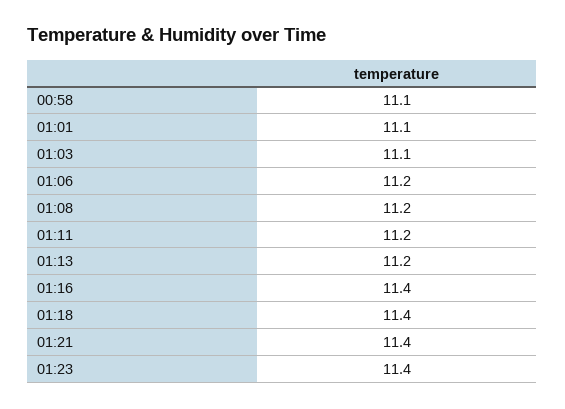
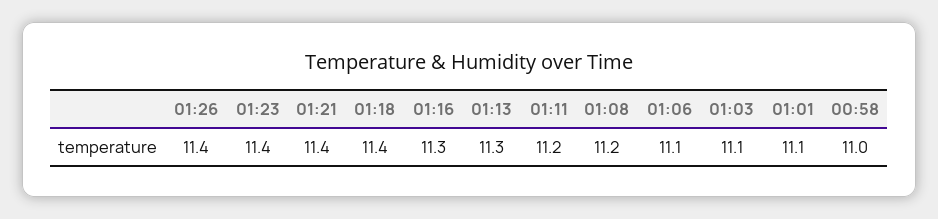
  {
-   "00:58": 11.1,
+   "00:58": 11,
    "01:01": 11.1,
    "01:03": 11.1,
-   "01:06": 11.2,
+   "01:06": 11.1,
    "01:08": 11.2,
    "01:11": 11.2,
-   "01:13": 11.2,
+   "01:13": 11.3,
-   "01:16": 11.4,
+   "01:16": 11.3,
    "01:18": 11.4,
    "01:21": 11.4,
-   "01:23": 11.4
+   "01:23": 11.4,
+   "01:26": 11.4
  }

